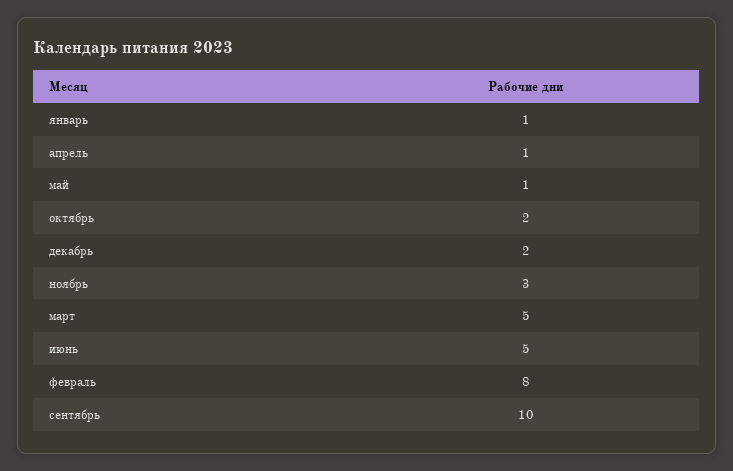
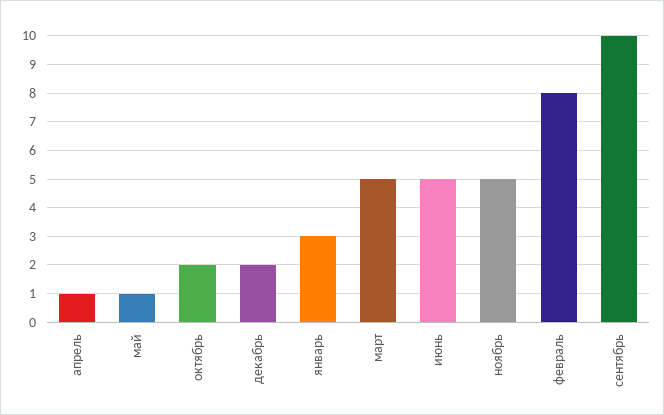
  {
-   "январь": 1,
+   "январь": 3,
    "апрель": 1,
    "май": 1,
    "октябрь": 2,
    "декабрь": 2,
-   "ноябрь": 3,
+   "ноябрь": 5,
    "март": 5,
    "июнь": 5,
    "февраль": 8,
    "сентябрь": 10
  }

